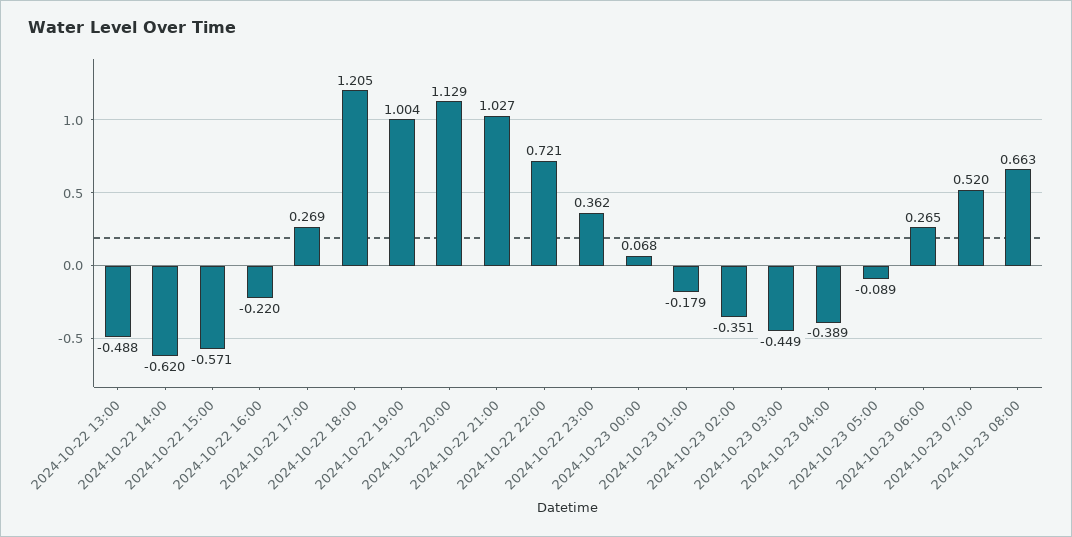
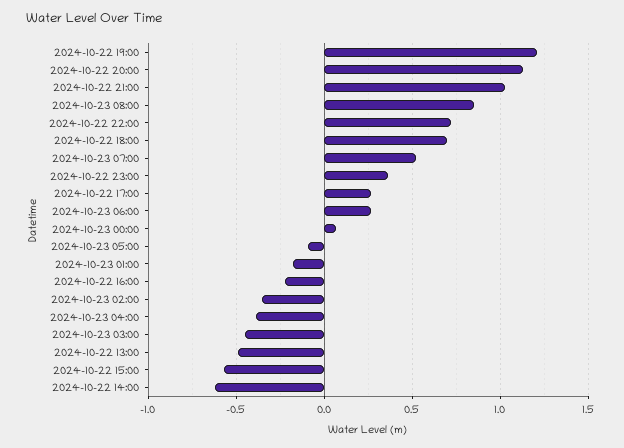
  {
    "2024-10-22 13:00": -0.488,
    "2024-10-22 14:00": -0.62,
    "2024-10-22 15:00": -0.571,
    "2024-10-22 16:00": -0.22,
    "2024-10-22 17:00": 0.269,
-   "2024-10-22 18:00": 1.205,
+   "2024-10-22 18:00": 0.7,
-   "2024-10-22 19:00": 1.004,
+   "2024-10-22 19:00": 1.2,
    "2024-10-22 20:00": 1.129,
    "2024-10-22 21:00": 1.027,
    "2024-10-22 22:00": 0.721,
    "2024-10-22 23:00": 0.362,
    "2024-10-23 00:00": 0.068,
    "2024-10-23 01:00": -0.179,
    "2024-10-23 02:00": -0.351,
    "2024-10-23 03:00": -0.449,
    "2024-10-23 04:00": -0.389,
    "2024-10-23 05:00": -0.089,
    "2024-10-23 06:00": 0.265,
    "2024-10-23 07:00": 0.52,
-   "2024-10-23 08:00": 0.663
+   "2024-10-23 08:00": 0.85
  }

